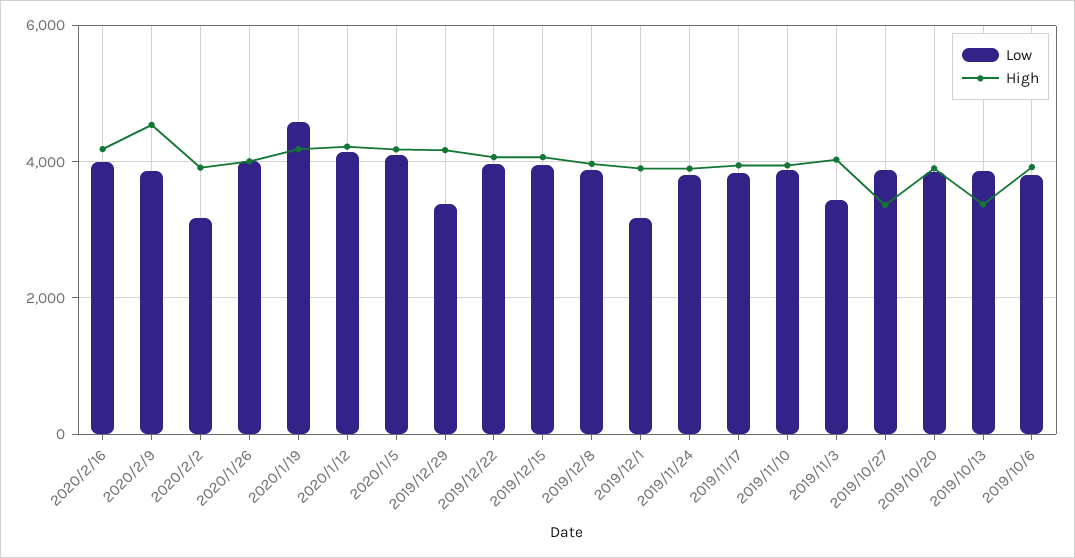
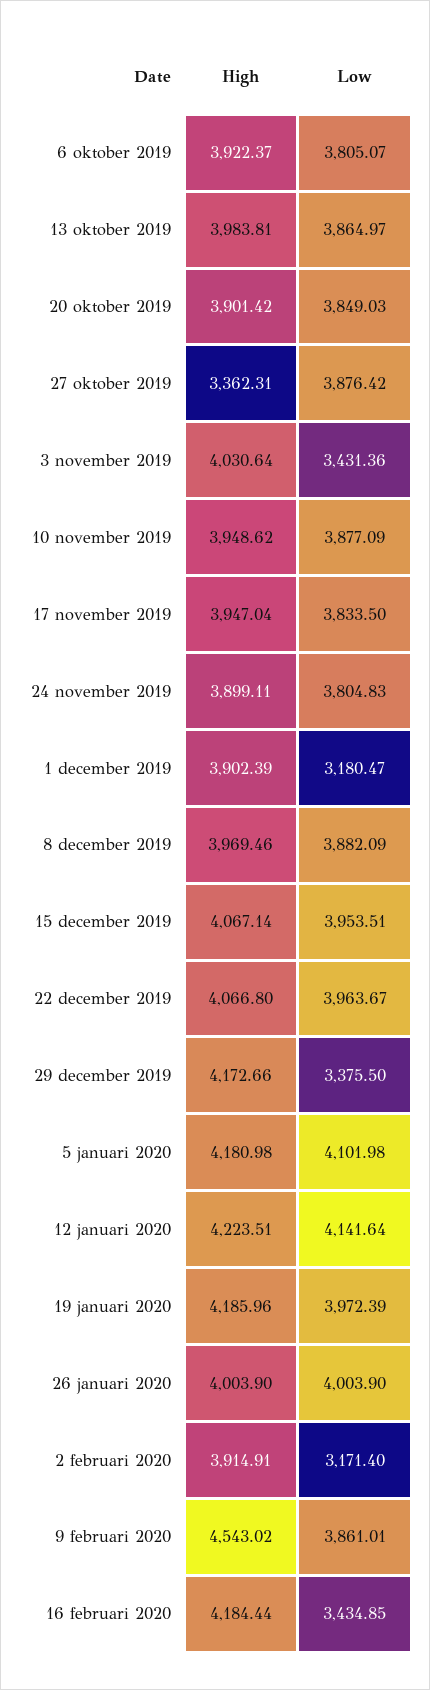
  {
    "Low": {
-     "2020/2/16": 4000,
+     "2020/2/16": 3434.85,
      "2020/2/9": 3861.01,
      "2020/2/2": 3171.4,
      "2020/1/26": 4003.9,
-     "2020/1/19": 4600,
+     "2020/1/19": 3972.39,
      "2020/1/12": 4141.64,
      "2020/1/5": 4101.98,
      "2019/12/29": 3375.5,
      "2019/12/22": 3963.67,
      "2019/12/15": 3953.51,
      "2019/12/8": 3882.09,
      "2019/12/1": 3180.47,
      "2019/11/24": 3804.83,
      "2019/11/17": 3833.5,
      "2019/11/10": 3877.09,
      "2019/11/3": 3431.36,
      "2019/10/27": 3876.42,
      "2019/10/20": 3849.03,
      "2019/10/13": 3864.97,
      "2019/10/6": 3805.07
    },
    "High": {
      "2020/2/16": 4184.44,
      "2020/2/9": 4543.02,
      "2020/2/2": 3914.91,
      "2020/1/26": 4003.9,
      "2020/1/19": 4185.96,
      "2020/1/12": 4223.51,
      "2020/1/5": 4180.98,
      "2019/12/29": 4172.66,
      "2019/12/22": 4066.8,
      "2019/12/15": 4067.14,
      "2019/12/8": 3969.46,
      "2019/12/1": 3902.39,
      "2019/11/24": 3899.11,
      "2019/11/17": 3947.04,
      "2019/11/10": 3948.62,
      "2019/11/3": 4030.64,
      "2019/10/27": 3362.31,
      "2019/10/20": 3901.42,
-     "2019/10/13": 3400,
+     "2019/10/13": 3983.81,
      "2019/10/6": 3922.37
    }
  }

